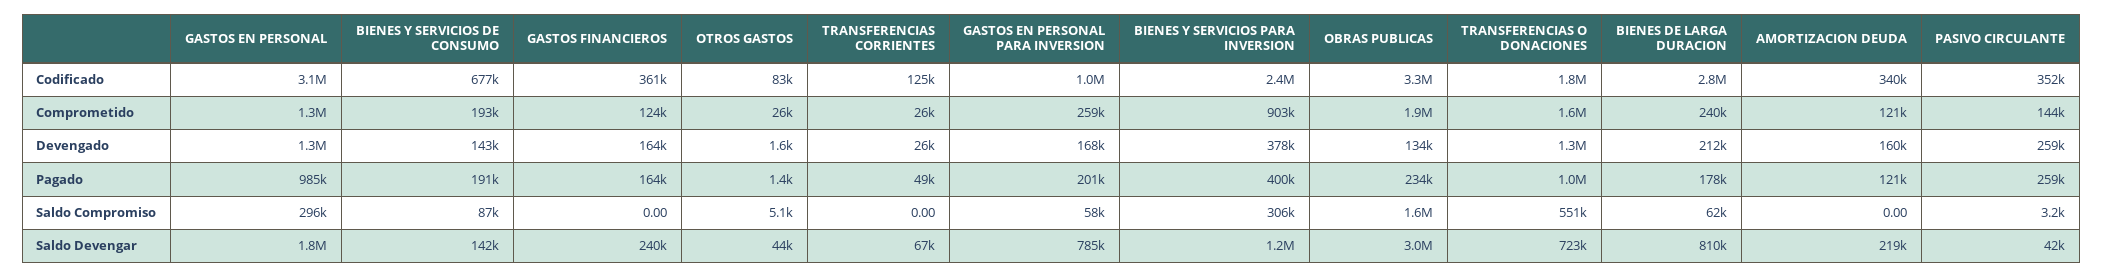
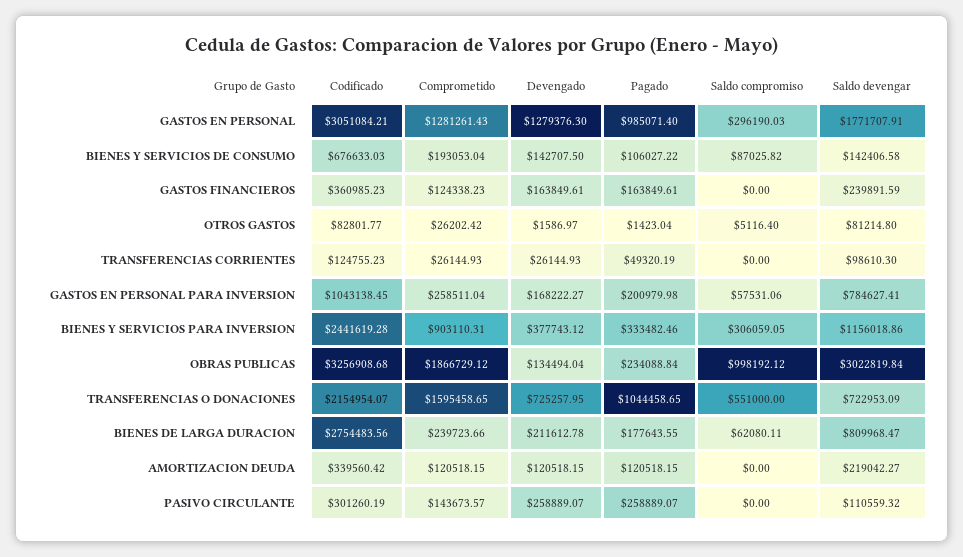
  {
    "GASTOS EN PERSONAL": {
      "Codificado": 3051084.21,
      "Comprometido": 1281261.43,
      "Devengado": 1279376.3,
      "Pagado": 985071.4,
      "Saldo Compromiso": 296190.03,
      "Saldo Devengar": 1771707.91
    },
    "BIENES Y SERVICIOS DE CONSUMO": {
      "Codificado": 676633.03,
      "Comprometido": 193053.04,
      "Devengado": 142707.5,
-     "Pagado": 191000,
+     "Pagado": 106027.22,
      "Saldo Compromiso": 87025.82,
      "Saldo Devengar": 142406.58
    },
    "GASTOS FINANCIEROS": {
      "Codificado": 360985.23,
      "Comprometido": 124338.23,
      "Devengado": 163849.61,
      "Pagado": 163849.61,
      "Saldo Compromiso": 0,
      "Saldo Devengar": 239891.59
    },
    "OTROS GASTOS": {
      "Codificado": 82801.77,
      "Comprometido": 26202.42,
      "Devengado": 1586.97,
      "Pagado": 1423.04,
      "Saldo Compromiso": 5116.4,
-     "Saldo Devengar": 44000
+     "Saldo Devengar": 81214.8
    },
    "TRANSFERENCIAS CORRIENTES": {
      "Codificado": 124755.23,
      "Comprometido": 26144.93,
      "Devengado": 26144.93,
      "Pagado": 49320.19,
      "Saldo Compromiso": 0,
-     "Saldo Devengar": 67000
+     "Saldo Devengar": 98610.3
    },
    "GASTOS EN PERSONAL PARA INVERSION": {
      "Codificado": 1043138.45,
      "Comprometido": 258511.04,
      "Devengado": 168222.27,
      "Pagado": 200979.98,
      "Saldo Compromiso": 57531.06,
      "Saldo Devengar": 784627.41
    },
    "BIENES Y SERVICIOS PARA INVERSION": {
      "Codificado": 2441619.28,
      "Comprometido": 903110.31,
      "Devengado": 377743.12,
-     "Pagado": 400000,
+     "Pagado": 333482.46,
      "Saldo Compromiso": 306059.05,
      "Saldo Devengar": 1156018.86
    },
    "OBRAS PUBLICAS": {
      "Codificado": 3256908.68,
      "Comprometido": 1866729.12,
      "Devengado": 134494.04,
      "Pagado": 234088.84,
-     "Saldo Compromiso": 1600000,
+     "Saldo Compromiso": 998192.12,
      "Saldo Devengar": 3022819.84
    },
    "TRANSFERENCIAS O DONACIONES": {
-     "Codificado": 1800000,
+     "Codificado": 2154954.07,
      "Comprometido": 1595458.65,
-     "Devengado": 1300000,
+     "Devengado": 725257.95,
      "Pagado": 1044458.65,
      "Saldo Compromiso": 551000,
      "Saldo Devengar": 722953.09
    },
    "BIENES DE LARGA DURACION": {
      "Codificado": 2754483.56,
      "Comprometido": 239723.66,
      "Devengado": 211612.78,
      "Pagado": 177643.55,
      "Saldo Compromiso": 62080.11,
      "Saldo Devengar": 809968.47
    },
    "AMORTIZACION DEUDA": {
      "Codificado": 339560.42,
      "Comprometido": 120518.15,
-     "Devengado": 160000,
+     "Devengado": 120518.15,
      "Pagado": 120518.15,
      "Saldo Compromiso": 0,
      "Saldo Devengar": 219042.27
    },
    "PASIVO CIRCULANTE": {
-     "Codificado": 352000,
+     "Codificado": 301260.19,
      "Comprometido": 143673.57,
      "Devengado": 258889.07,
      "Pagado": 258889.07,
-     "Saldo Compromiso": 3200,
+     "Saldo Compromiso": 0,
-     "Saldo Devengar": 42000
+     "Saldo Devengar": 110559.32
    }
  }

